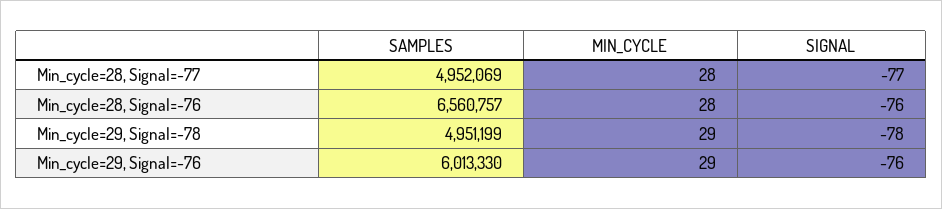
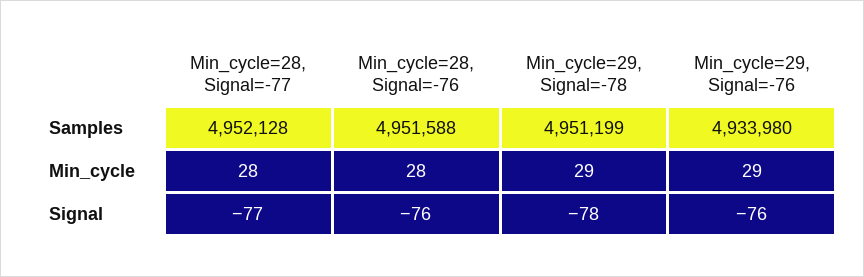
  {
    "SAMPLES": {
-     "Min_cycle=28, Signal=-77": 4952069,
+     "Min_cycle=28, Signal=-77": 4952128,
-     "Min_cycle=28, Signal=-76": 6560757,
+     "Min_cycle=28, Signal=-76": 4951588,
      "Min_cycle=29, Signal=-78": 4951199,
-     "Min_cycle=29, Signal=-76": 6013330
+     "Min_cycle=29, Signal=-76": 4933980
    },
    "MIN_CYCLE": {
      "Min_cycle=28, Signal=-77": 28,
      "Min_cycle=28, Signal=-76": 28,
      "Min_cycle=29, Signal=-78": 29,
      "Min_cycle=29, Signal=-76": 29
    },
    "SIGNAL": {
      "Min_cycle=28, Signal=-77": -77,
      "Min_cycle=28, Signal=-76": -76,
      "Min_cycle=29, Signal=-78": -78,
      "Min_cycle=29, Signal=-76": -76
    }
  }

